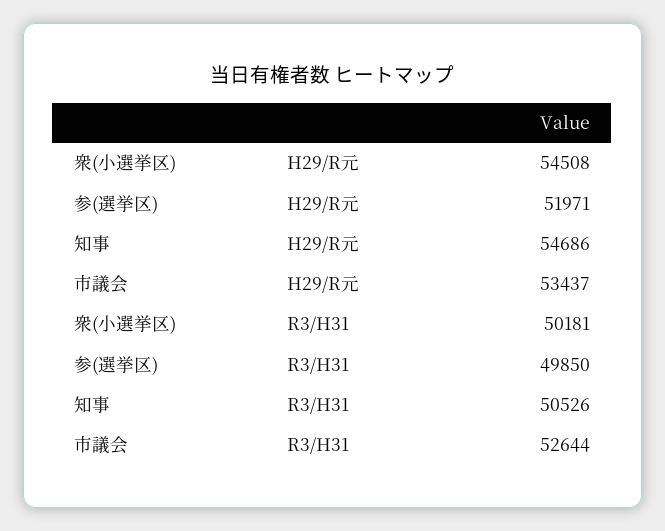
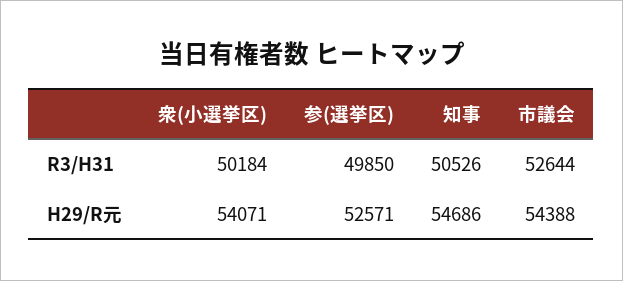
  {
    "衆(小選挙区)": {
-     "H29/R元": 54508,
+     "H29/R元": 54071,
-     "R3/H31": 50181
+     "R3/H31": 50184
    },
    "参(選挙区)": {
-     "H29/R元": 51971,
+     "H29/R元": 52571,
      "R3/H31": 49850
    },
    "知事": {
      "H29/R元": 54686,
      "R3/H31": 50526
    },
    "市議会": {
-     "H29/R元": 53437,
+     "H29/R元": 54388,
      "R3/H31": 52644
    }
  }

